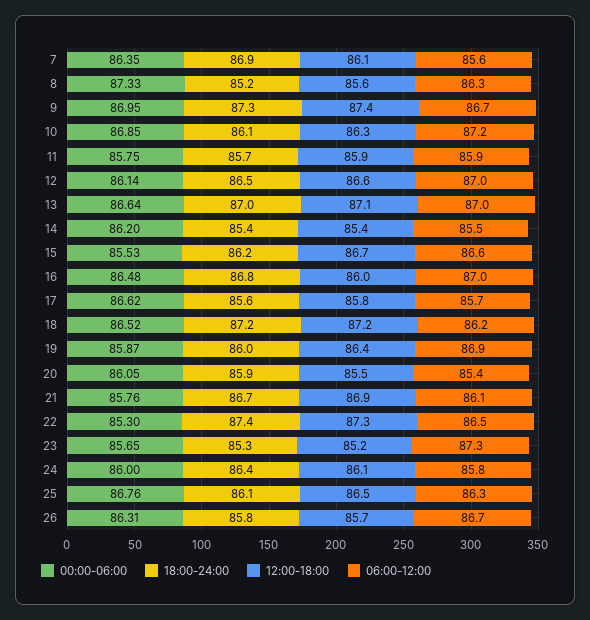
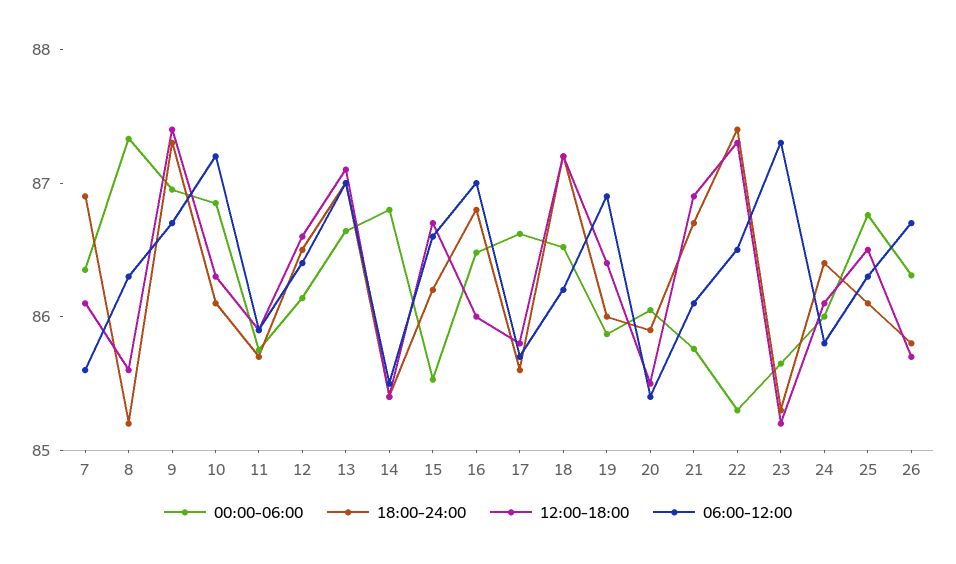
  {
    "00:00-06:00": {
      "7": 86.35,
      "8": 87.33,
      "9": 86.95,
      "10": 86.85,
      "11": 85.75,
      "12": 86.14,
      "13": 86.64,
-     "14": 86.2,
+     "14": 86.8,
      "15": 85.53,
      "16": 86.48,
      "17": 86.62,
      "18": 86.52,
      "19": 85.87,
      "20": 86.05,
      "21": 85.76,
      "22": 85.3,
      "23": 85.65,
      "24": 86,
      "25": 86.76,
      "26": 86.31
    },
    "18:00-24:00": {
      "7": 86.9,
      "8": 85.2,
      "9": 87.3,
      "10": 86.1,
      "11": 85.7,
      "12": 86.5,
      "13": 87,
      "14": 85.4,
      "15": 86.2,
      "16": 86.8,
      "17": 85.6,
      "18": 87.2,
      "19": 86,
      "20": 85.9,
      "21": 86.7,
      "22": 87.4,
      "23": 85.3,
      "24": 86.4,
      "25": 86.1,
      "26": 85.8
    },
    "12:00-18:00": {
      "7": 86.1,
      "8": 85.6,
      "9": 87.4,
      "10": 86.3,
      "11": 85.9,
      "12": 86.6,
      "13": 87.1,
      "14": 85.4,
      "15": 86.7,
      "16": 86,
      "17": 85.8,
      "18": 87.2,
      "19": 86.4,
      "20": 85.5,
      "21": 86.9,
      "22": 87.3,
      "23": 85.2,
      "24": 86.1,
      "25": 86.5,
      "26": 85.7
    },
    "06:00-12:00": {
      "7": 85.6,
      "8": 86.3,
      "9": 86.7,
      "10": 87.2,
      "11": 85.9,
-     "12": 87,
+     "12": 86.4,
      "13": 87,
      "14": 85.5,
      "15": 86.6,
      "16": 87,
      "17": 85.7,
      "18": 86.2,
      "19": 86.9,
      "20": 85.4,
      "21": 86.1,
      "22": 86.5,
      "23": 87.3,
      "24": 85.8,
      "25": 86.3,
      "26": 86.7
    }
  }

